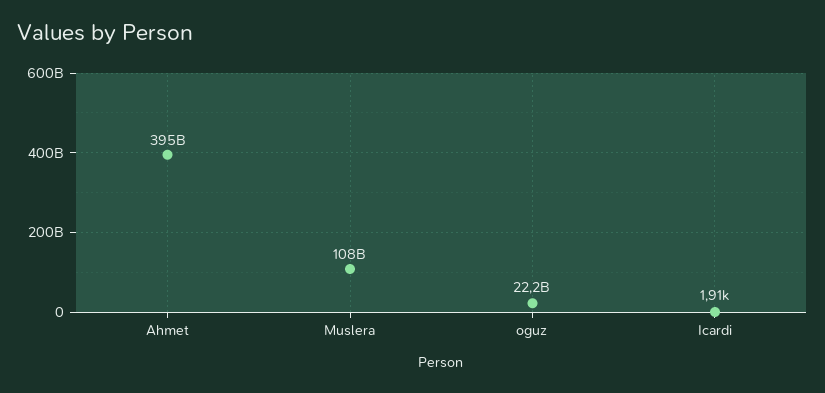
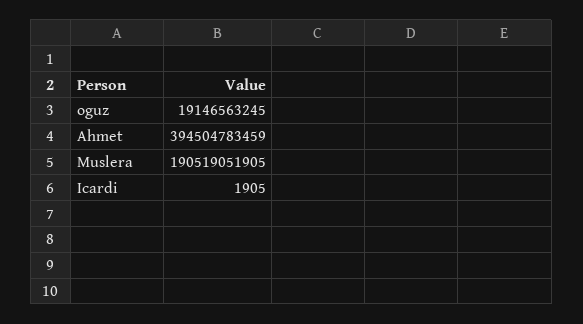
  {
    "Ahmet": 394504783459,
-   "Muslera": 108000000000,
+   "Muslera": 190519051905,
-   "oguz": 22200000000,
+   "oguz": 19146563245,
    "Icardi": 1905
  }

